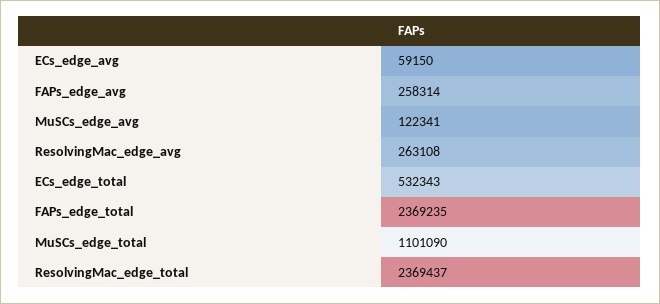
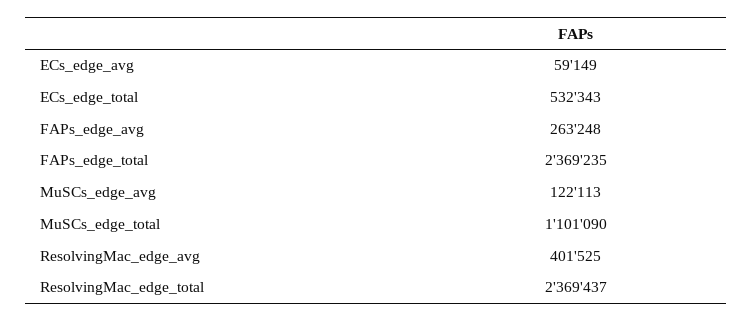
  {
-   "ECs_edge_avg": 59150,
+   "ECs_edge_avg": 59149,
-   "FAPs_edge_avg": 258314,
+   "FAPs_edge_avg": 263248,
-   "MuSCs_edge_avg": 122341,
+   "MuSCs_edge_avg": 122113,
-   "ResolvingMac_edge_avg": 263108,
+   "ResolvingMac_edge_avg": 401525,
    "ECs_edge_total": 532343,
    "FAPs_edge_total": 2369235,
    "MuSCs_edge_total": 1101090,
    "ResolvingMac_edge_total": 2369437
  }

